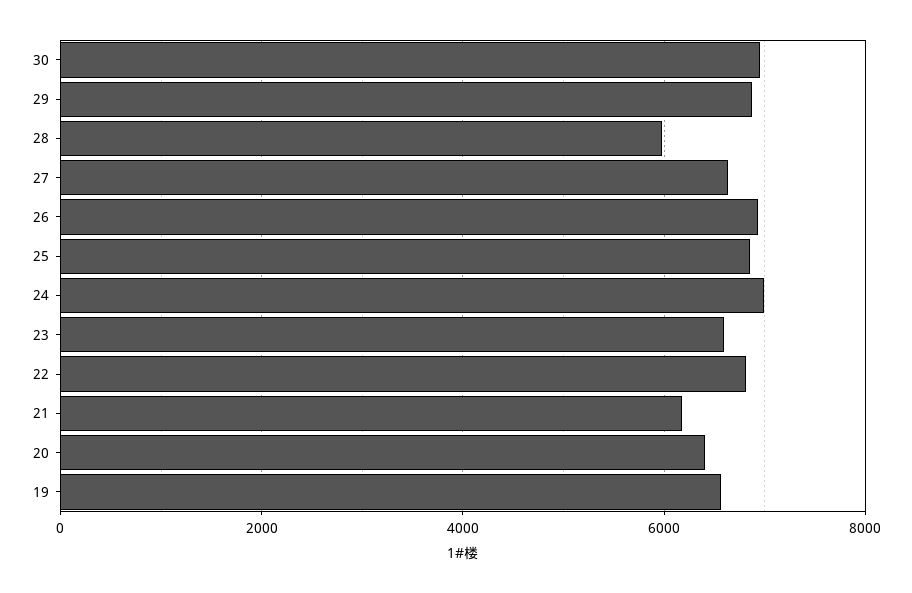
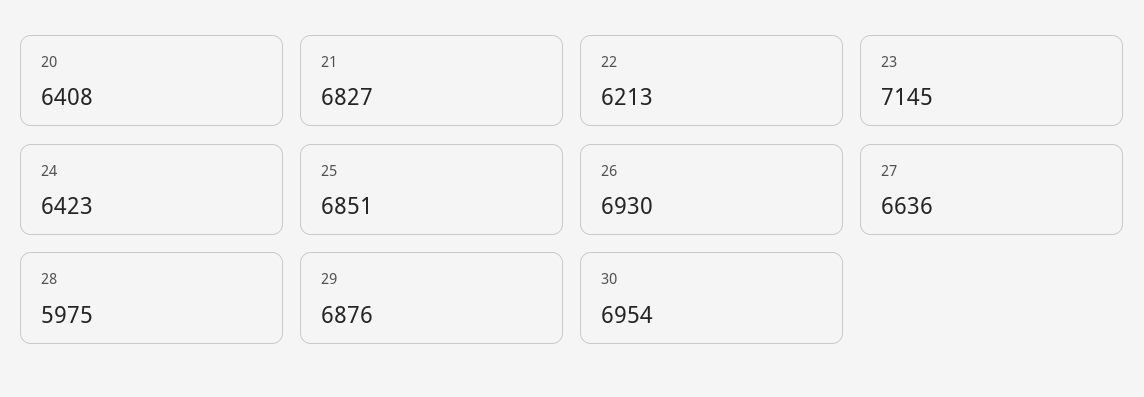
  {
    "30": 6954,
    "29": 6876,
    "28": 5975,
    "27": 6636,
    "26": 6930,
    "25": 6851,
-   "24": 7000,
+   "24": 6423,
-   "23": 6600,
+   "23": 7145,
-   "22": 6800,
+   "22": 6213,
-   "21": 6200,
+   "21": 6827,
-   "20": 6408,
+   "20": 6408
-   "19": 6600
  }

